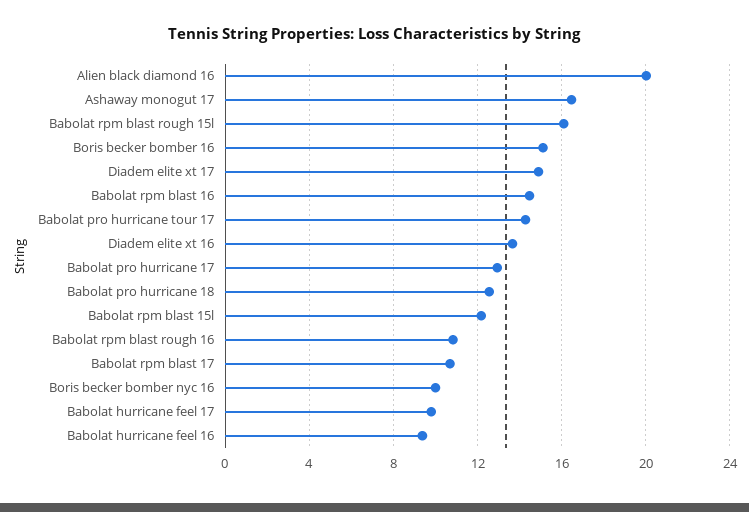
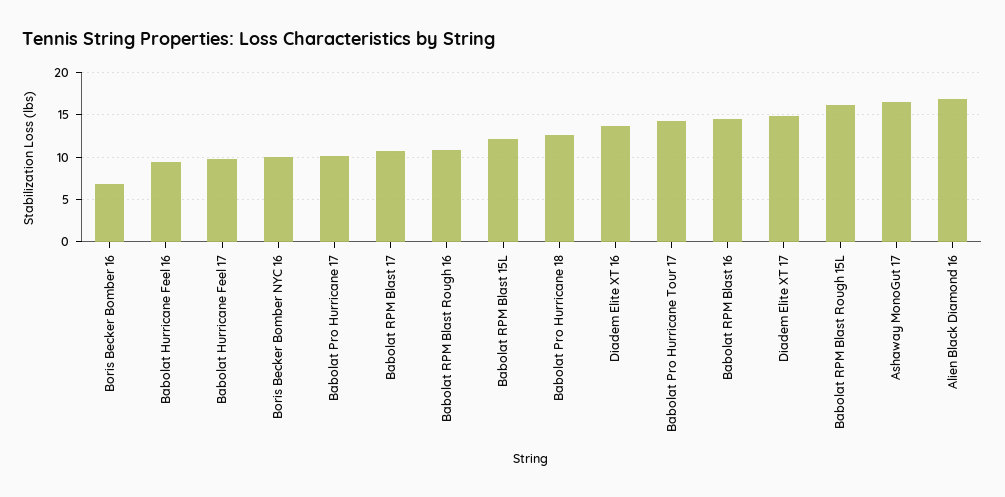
  {
-   "Alien black diamond 16": 20,
+   "Alien black diamond 16": 17,
    "Ashaway monogut 17": 16.5,
    "Babolat rpm blast rough 15l": 16,
-   "Boris becker bomber 16": 15,
+   "Boris becker bomber 16": 7,
    "Diadem elite xt 17": 15,
    "Babolat rpm blast 16": 14.5,
    "Babolat pro hurricane tour 17": 14.5,
    "Diadem elite xt 16": 13.5,
-   "Babolat pro hurricane 17": 13,
+   "Babolat pro hurricane 17": 10,
    "Babolat pro hurricane 18": 12.5,
    "Babolat rpm blast 15l": 12,
    "Babolat rpm blast rough 16": 11,
    "Babolat rpm blast 17": 10.5,
    "Boris becker bomber nyc 16": 10,
    "Babolat hurricane feel 17": 10,
    "Babolat hurricane feel 16": 9.5
  }

